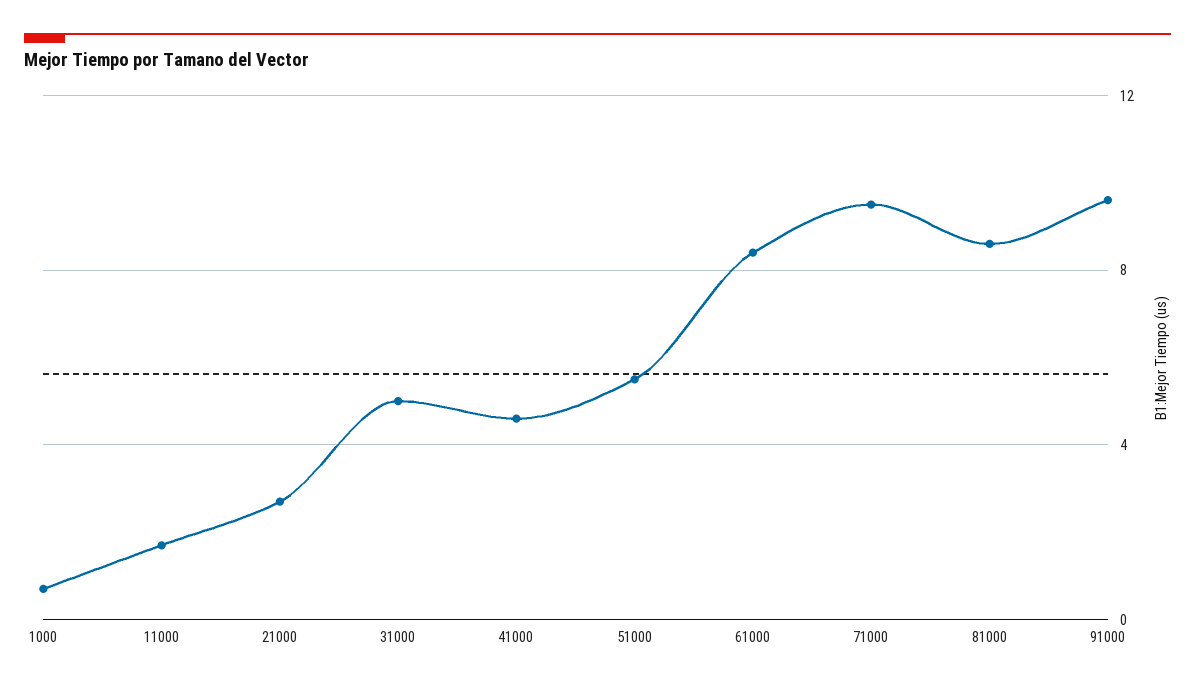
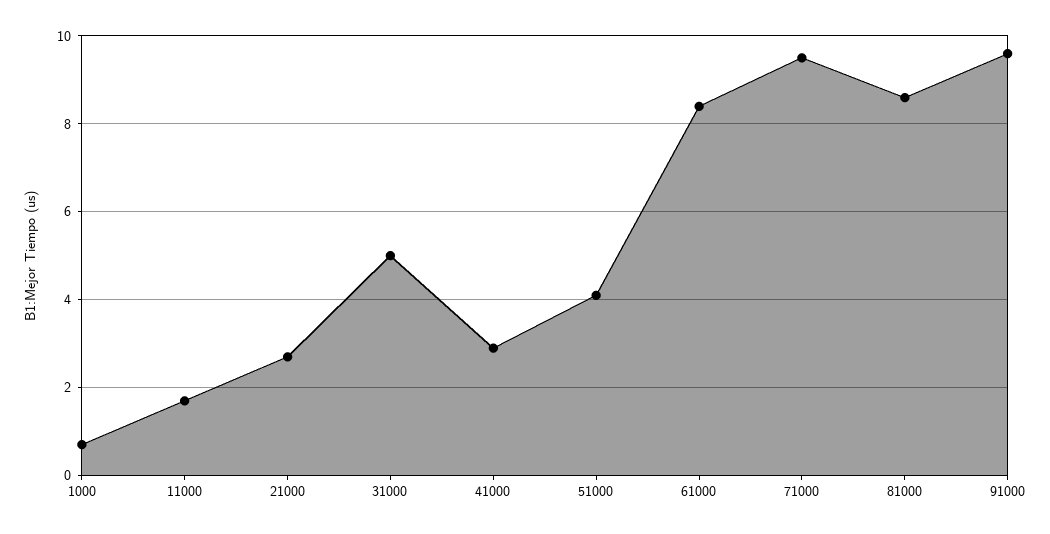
  {
    "1000": 0.5,
    "11000": 1.5,
    "21000": 2.5,
    "31000": 5,
-   "41000": 4.5,
+   "41000": 3,
-   "51000": 5.5,
+   "51000": 4,
    "61000": 8.5,
    "71000": 9.5,
    "81000": 8.5,
    "91000": 9.5
  }

